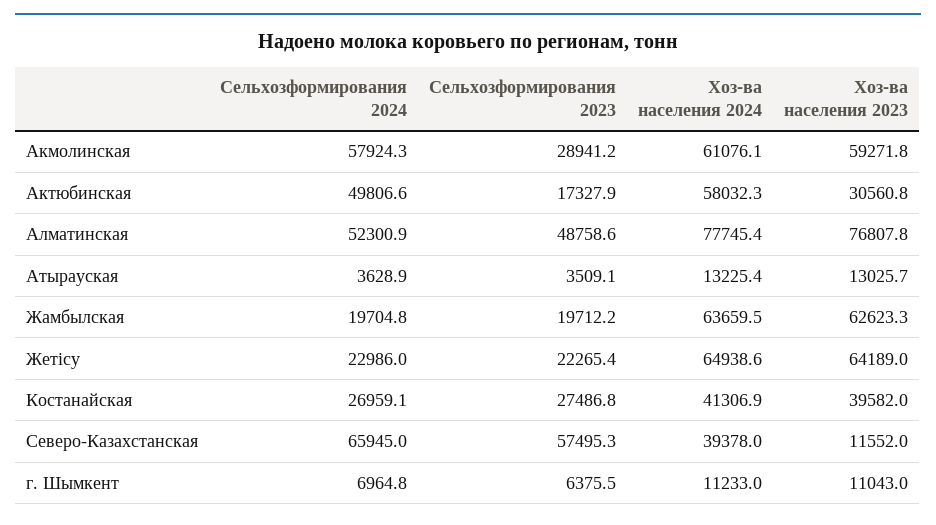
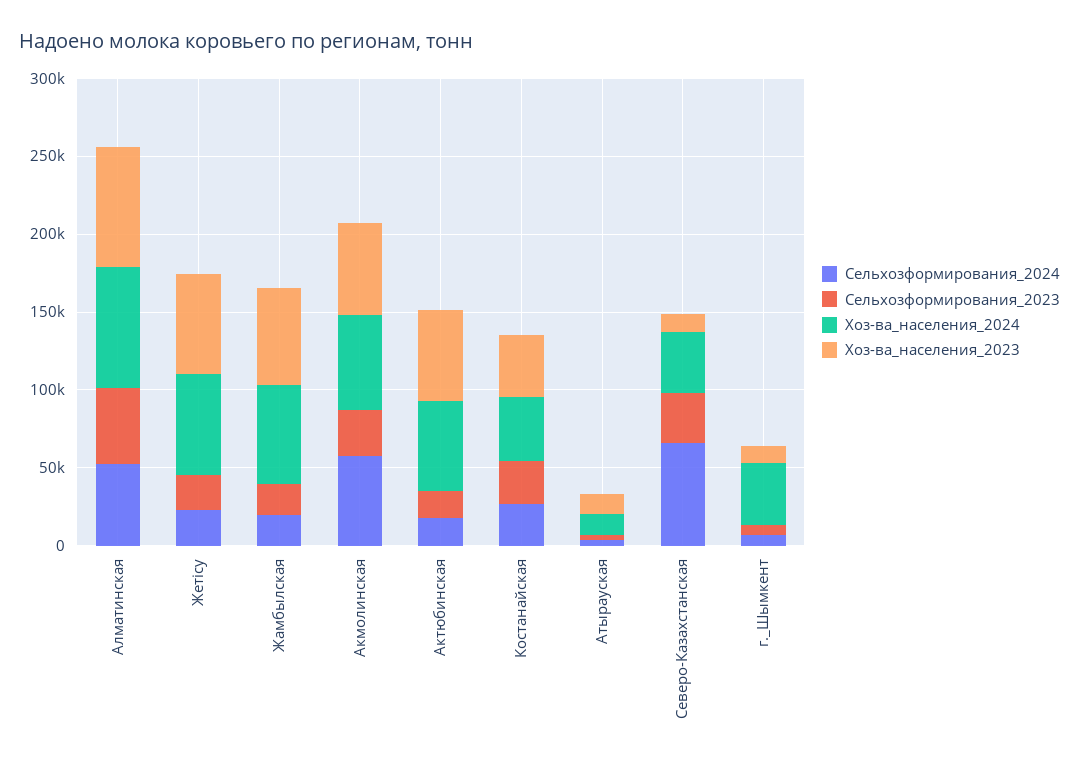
  {
    "Сельхозформирования 2024": {
      "Акмолинская": 57924.3,
-     "Актюбинская": 49806.6,
+     "Актюбинская": 20000,
      "Алматинская": 52300.9,
      "Атырауская": 3628.9,
      "Жамбылская": 19704.8,
      "Жетісу": 22986,
      "Костанайская": 26959.1,
      "Северо-Казахстанская": 65945,
      "г. Шымкент": 6964.8
    },
    "Сельхозформирования 2023": {
      "Акмолинская": 28941.2,
      "Актюбинская": 17327.9,
      "Алматинская": 48758.6,
      "Атырауская": 3509.1,
      "Жамбылская": 19712.2,
      "Жетісу": 22265.4,
      "Костанайская": 27486.8,
-     "Северо-Казахстанская": 57495.3,
+     "Северо-Казахстанская": 30000,
      "г. Шымкент": 6375.5
    },
    "Хоз-ва населения 2024": {
      "Акмолинская": 61076.1,
      "Актюбинская": 58032.3,
      "Алматинская": 77745.4,
      "Атырауская": 13225.4,
      "Жамбылская": 63659.5,
      "Жетісу": 64938.6,
      "Костанайская": 41306.9,
      "Северо-Казахстанская": 39378,
-     "г. Шымкент": 11233
+     "г. Шымкент": 40000
    },
    "Хоз-ва населения 2023": {
      "Акмолинская": 59271.8,
-     "Актюбинская": 30560.8,
+     "Актюбинская": 60000,
      "Алматинская": 76807.8,
      "Атырауская": 13025.7,
      "Жамбылская": 62623.3,
      "Жетісу": 64189,
      "Костанайская": 39582,
      "Северо-Казахстанская": 11552,
      "г. Шымкент": 11043
    }
  }

